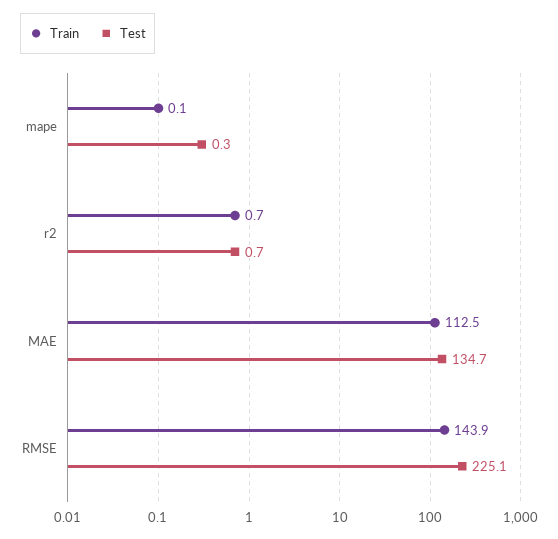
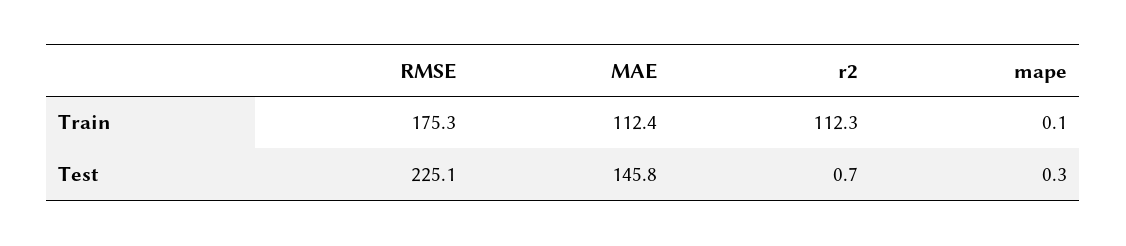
  {
    "Train": {
      "mape": 0.1,
-     "r2": 0.7,
+     "r2": 112.3,
-     "MAE": 112.5,
+     "MAE": 112.4,
-     "RMSE": 143.9
+     "RMSE": 175.3
    },
    "Test": {
      "mape": 0.3,
      "r2": 0.7,
-     "MAE": 134.7,
+     "MAE": 145.8,
      "RMSE": 225.1
    }
  }

